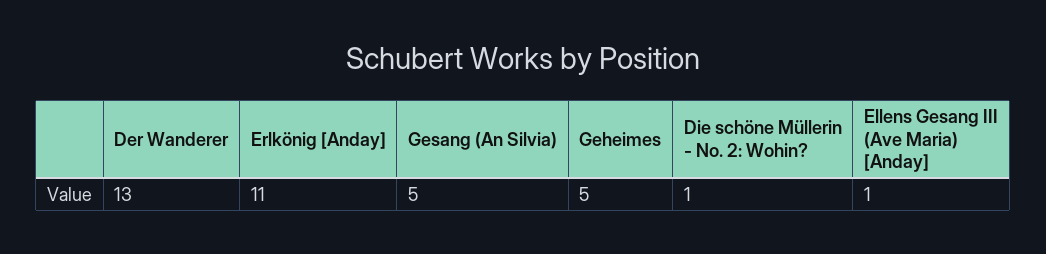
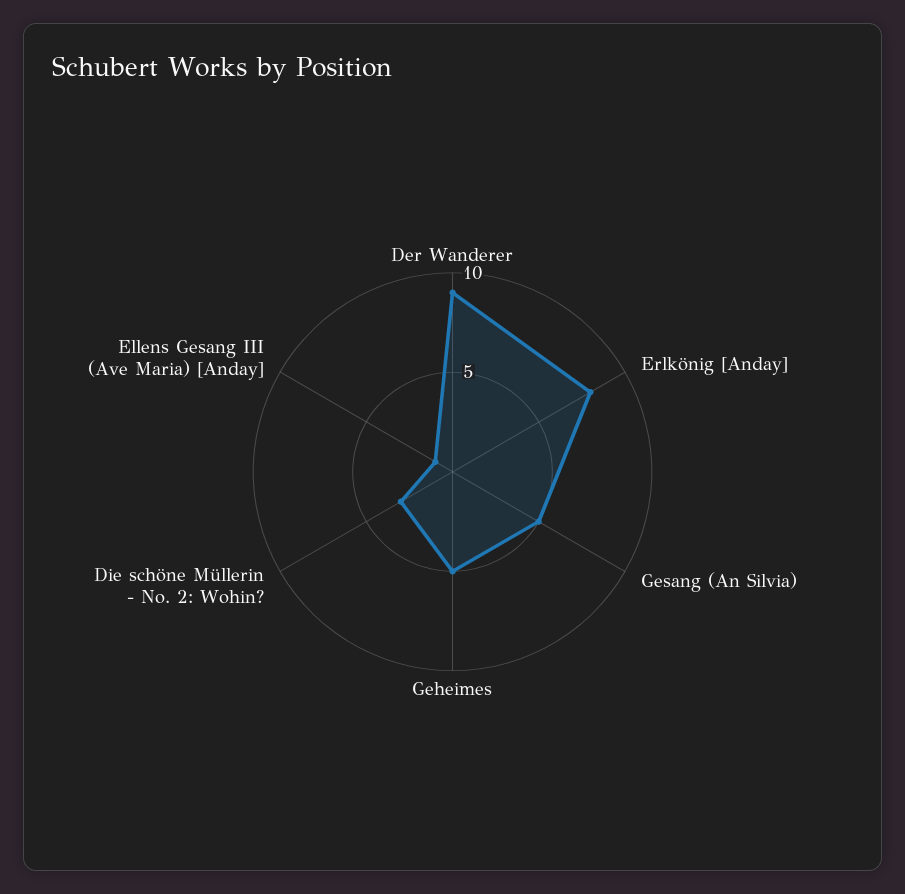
  {
-   "Der Wanderer": 13,
+   "Der Wanderer": 9,
-   "Erlkönig [Anday]": 11,
+   "Erlkönig [Anday]": 8,
    "Gesang (An Silvia)": 5,
    "Geheimes": 5,
-   "Die schöne Müllerin - No. 2: Wohin?": 1,
+   "Die schöne Müllerin - No. 2: Wohin?": 3,
    "Ellens Gesang III (Ave Maria) [Anday]": 1
  }

